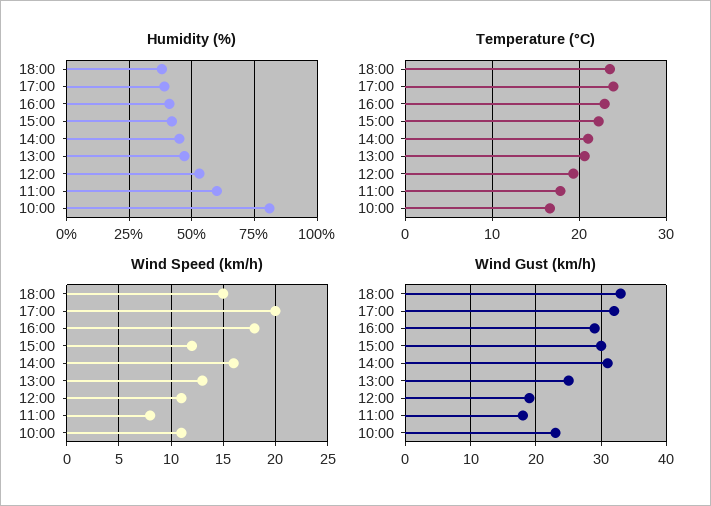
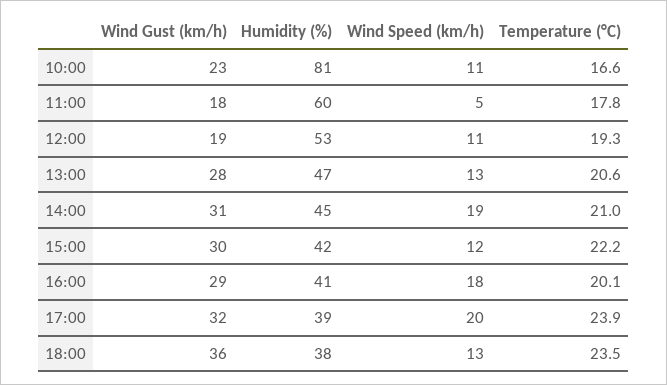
  {
    "Humidity (%)": {
      "18:00": 38,
      "17:00": 39,
      "16:00": 41,
      "15:00": 42,
      "14:00": 45,
      "13:00": 47,
      "12:00": 53,
      "11:00": 60,
      "10:00": 81
    },
    "Temperature (°C)": {
      "18:00": 23.5,
      "17:00": 23.9,
-     "16:00": 23,
+     "16:00": 20.1,
      "15:00": 22.2,
      "14:00": 21,
      "13:00": 20.6,
      "12:00": 19.3,
      "11:00": 17.8,
      "10:00": 16.6
    },
    "Wind Speed (km/h)": {
-     "18:00": 15,
+     "18:00": 13,
      "17:00": 20,
      "16:00": 18,
      "15:00": 12,
-     "14:00": 16,
+     "14:00": 19,
      "13:00": 13,
      "12:00": 11,
-     "11:00": 8,
+     "11:00": 5,
      "10:00": 11
    },
    "Wind Gust (km/h)": {
-     "18:00": 33,
+     "18:00": 36,
      "17:00": 32,
      "16:00": 29,
      "15:00": 30,
      "14:00": 31,
-     "13:00": 25,
+     "13:00": 28,
      "12:00": 19,
      "11:00": 18,
      "10:00": 23
    }
  }

